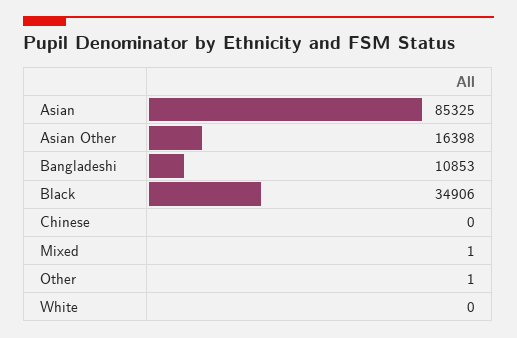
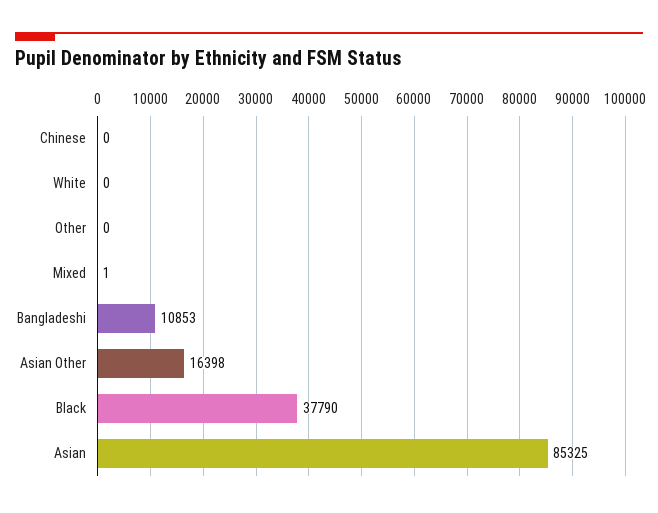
  {
    "Asian": 85325,
    "Asian Other": 16398,
    "Bangladeshi": 10853,
-   "Black": 34906,
+   "Black": 37790,
    "Chinese": 0,
    "Mixed": 1,
-   "Other": 1,
+   "Other": 0,
    "White": 0
  }

